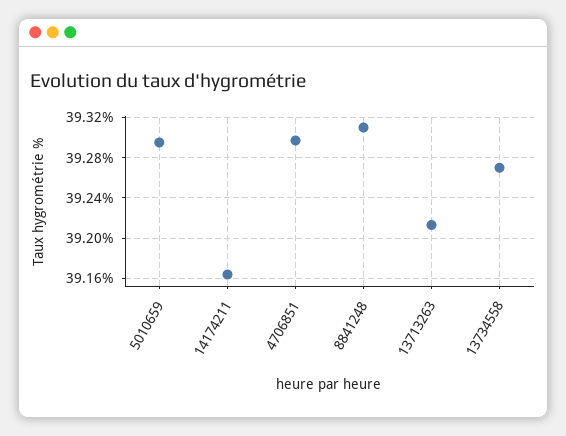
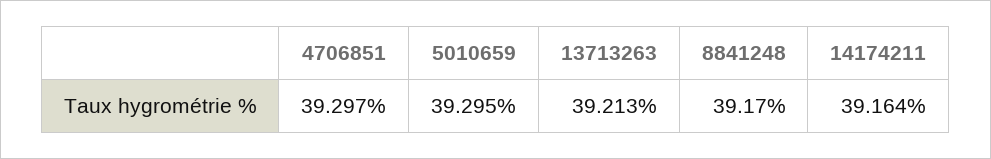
  {
    "5010659": 39.295,
    "14174211": 39.164,
    "4706851": 39.297,
-   "8841248": 39.31,
+   "8841248": 39.17,
-   "13713263": 39.213,
+   "13713263": 39.213
-   "13734558": 39.27
  }

